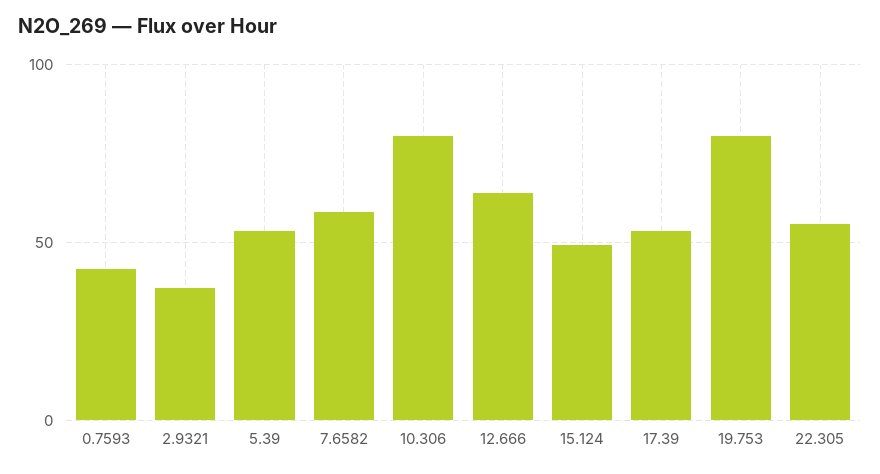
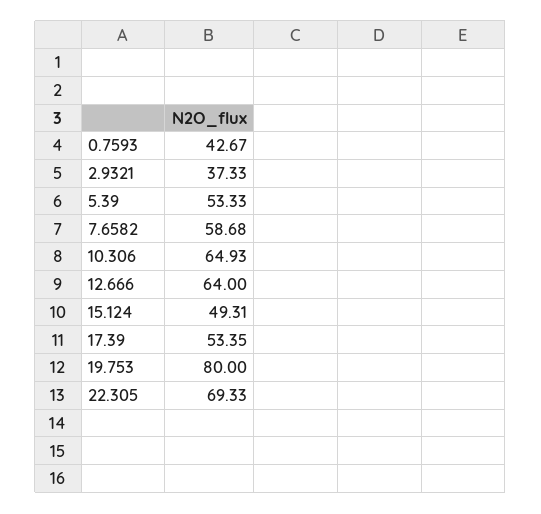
  {
    "0.7593": 42.67,
    "2.9321": 37.33,
    "5.39": 53.33,
    "7.6582": 58.68,
-   "10.306": 80,
+   "10.306": 64.93,
    "12.666": 64,
    "15.124": 49.31,
    "17.39": 53.35,
    "19.753": 80,
-   "22.305": 55
+   "22.305": 69.33
  }

